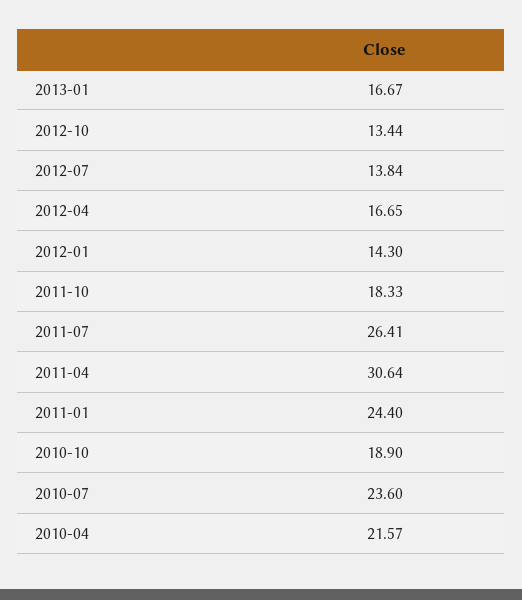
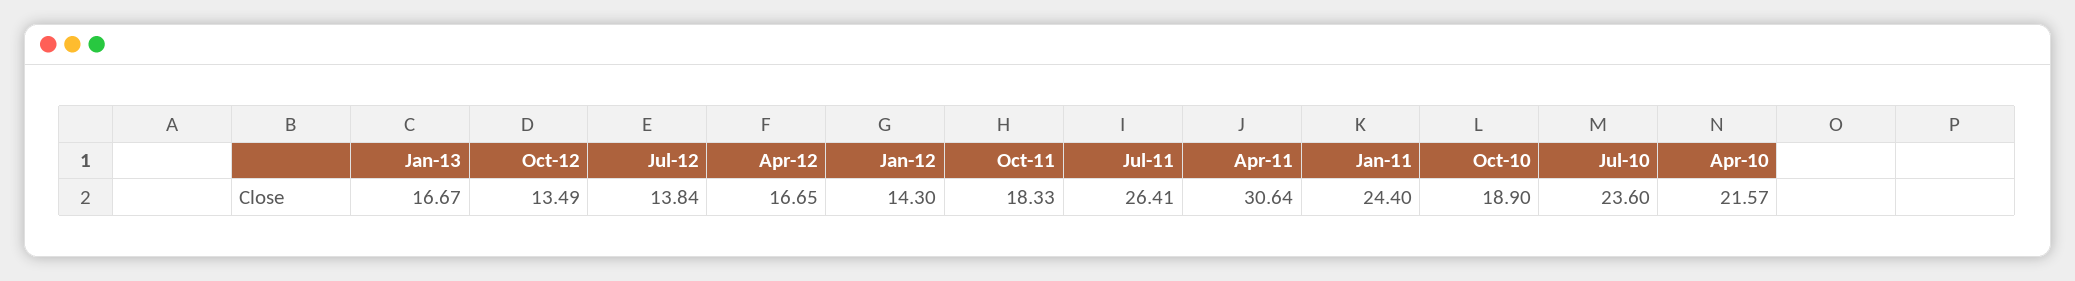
  {
    "2013-01": 16.67,
-   "2012-10": 13.44,
+   "2012-10": 13.49,
    "2012-07": 13.84,
    "2012-04": 16.65,
    "2012-01": 14.3,
    "2011-10": 18.33,
    "2011-07": 26.41,
    "2011-04": 30.64,
    "2011-01": 24.4,
    "2010-10": 18.9,
    "2010-07": 23.6,
    "2010-04": 21.57
  }

